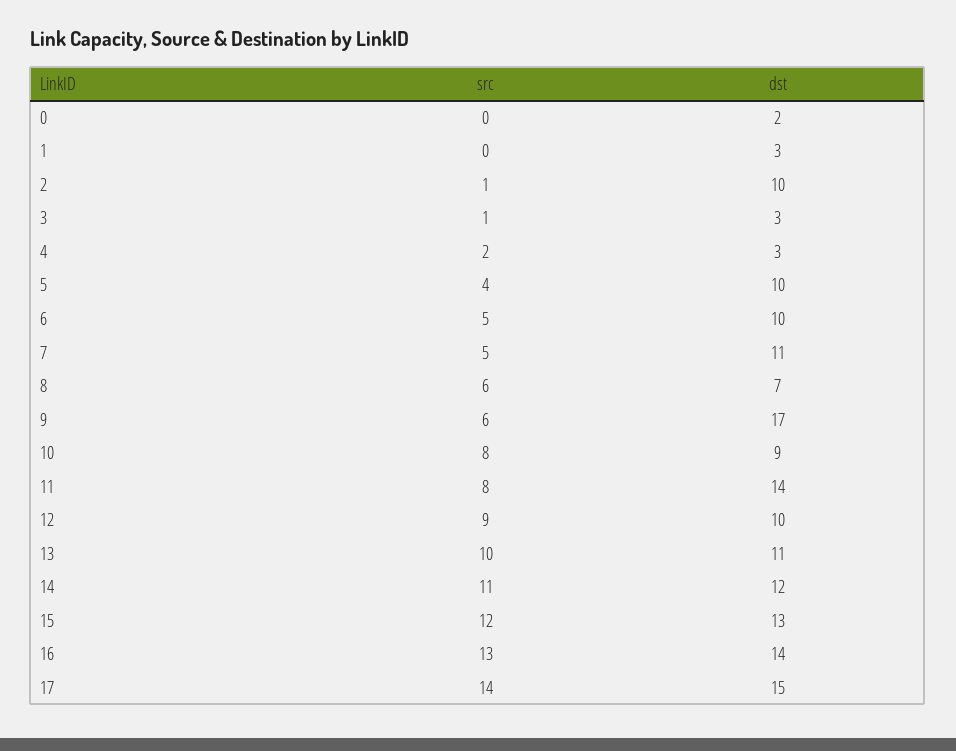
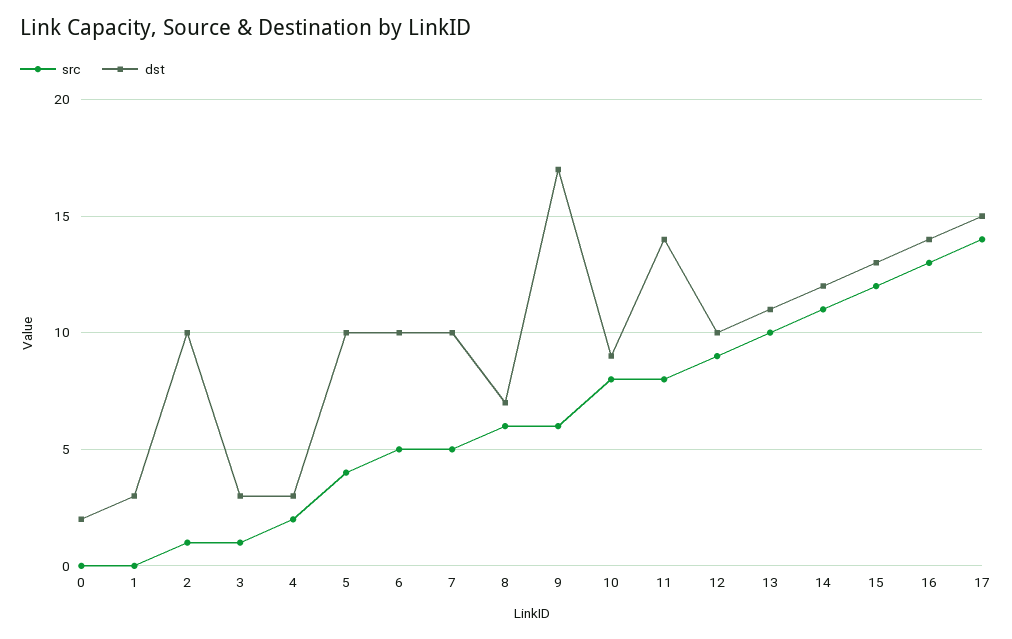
  {
    "src": {
      "0": 0,
      "1": 0,
      "2": 1,
      "3": 1,
      "4": 2,
      "5": 4,
      "6": 5,
      "7": 5,
      "8": 6,
      "9": 6,
      "10": 8,
      "11": 8,
      "12": 9,
      "13": 10,
      "14": 11,
      "15": 12,
      "16": 13,
      "17": 14
    },
    "dst": {
      "0": 2,
      "1": 3,
      "2": 10,
      "3": 3,
      "4": 3,
      "5": 10,
      "6": 10,
-     "7": 11,
+     "7": 10,
      "8": 7,
      "9": 17,
      "10": 9,
      "11": 14,
      "12": 10,
      "13": 11,
      "14": 12,
      "15": 13,
      "16": 14,
      "17": 15
    }
  }

